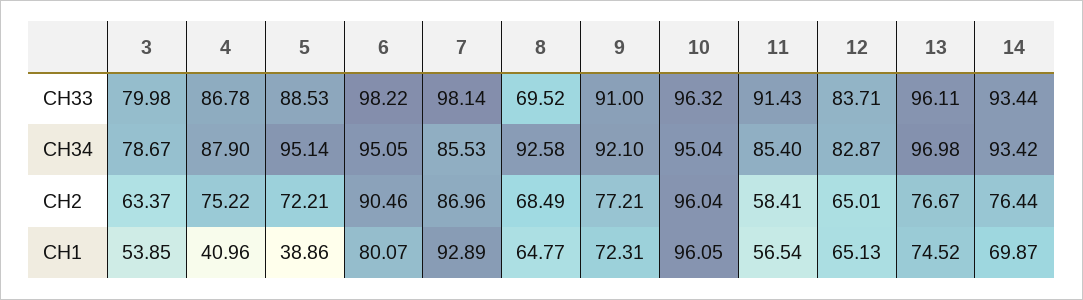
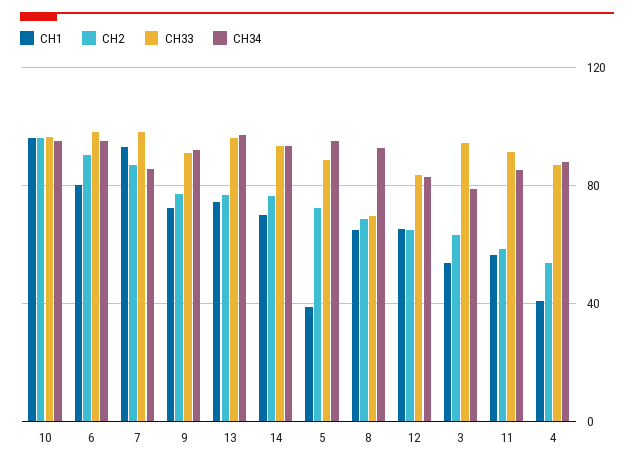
  {
    "CH33": {
-     "3": 79.98,
+     "3": 95,
      "4": 86.78,
      "5": 88.53,
      "6": 98.22,
      "7": 98.14,
      "8": 69.52,
      "9": 91,
      "10": 96.32,
      "11": 91.43,
      "12": 83.71,
      "13": 96.11,
      "14": 93.44
    },
    "CH34": {
      "3": 78.67,
      "4": 87.9,
      "5": 95.14,
      "6": 95.05,
      "7": 85.53,
      "8": 92.58,
      "9": 92.1,
      "10": 95.04,
      "11": 85.4,
      "12": 82.87,
      "13": 96.98,
      "14": 93.42
    },
    "CH2": {
      "3": 63.37,
-     "4": 75.22,
+     "4": 55,
      "5": 72.21,
      "6": 90.46,
      "7": 86.96,
      "8": 68.49,
      "9": 77.21,
      "10": 96.04,
      "11": 58.41,
      "12": 65.01,
      "13": 76.67,
      "14": 76.44
    },
    "CH1": {
      "3": 53.85,
      "4": 40.96,
      "5": 38.86,
      "6": 80.07,
      "7": 92.89,
      "8": 64.77,
      "9": 72.31,
      "10": 96.05,
      "11": 56.54,
      "12": 65.13,
      "13": 74.52,
      "14": 69.87
    }
  }

